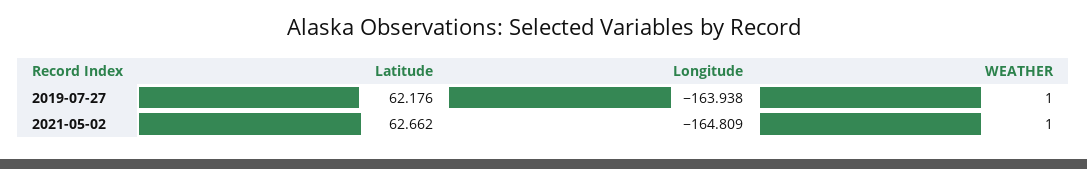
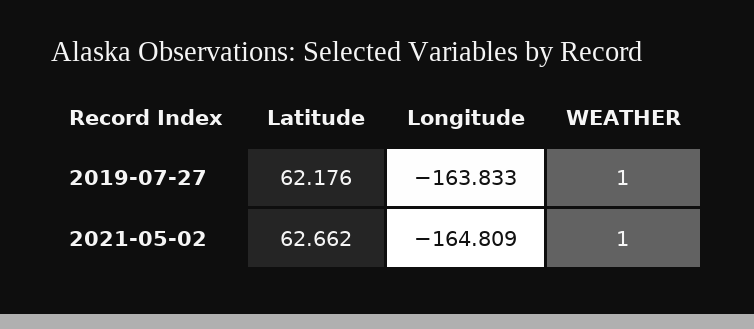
  {
    "Latitude": {
      "2019-07-27": 62.176,
      "2021-05-02": 62.662
    },
    "Longitude": {
-     "2019-07-27": -163.938,
+     "2019-07-27": -163.833,
      "2021-05-02": -164.809
    },
    "WEATHER": {
      "2019-07-27": 1,
      "2021-05-02": 1
    }
  }

